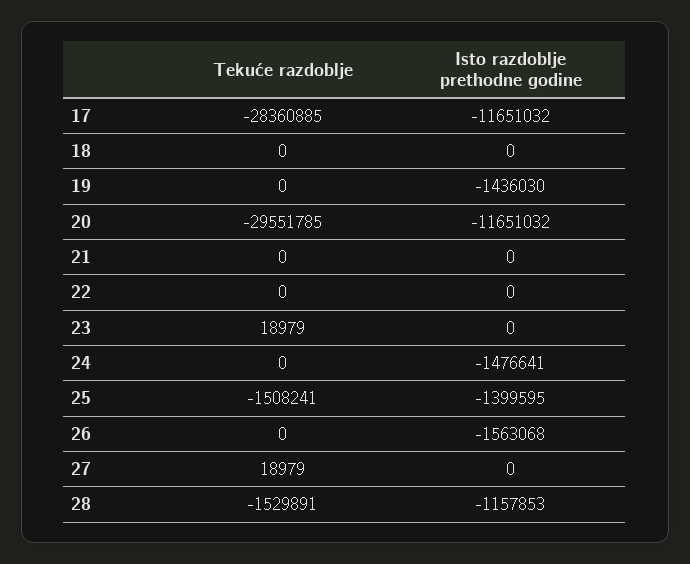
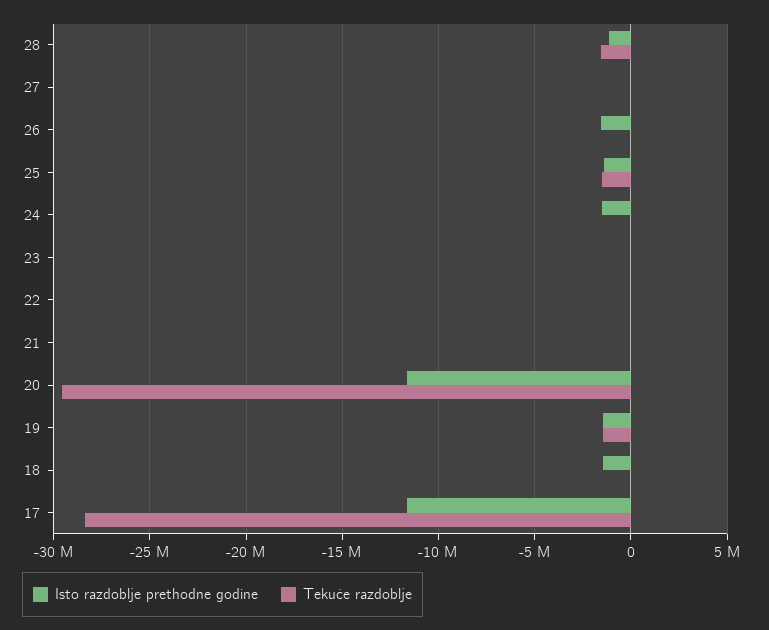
  {
    "Tekuće razdoblje": {
      "17": -28360885,
      "18": 0,
-     "19": 0,
+     "19": -1500000,
      "20": -29551785,
      "21": 0,
      "22": 0,
      "23": 18979,
      "24": 0,
      "25": -1508241,
      "26": 0,
      "27": 18979,
      "28": -1529891
    },
    "Isto razdoblje prethodne godine": {
      "17": -11651032,
-     "18": 0,
+     "18": -1500000,
      "19": -1436030,
      "20": -11651032,
      "21": 0,
      "22": 0,
      "23": 0,
      "24": -1476641,
      "25": -1399595,
      "26": -1563068,
      "27": 0,
      "28": -1157853
    }
  }

